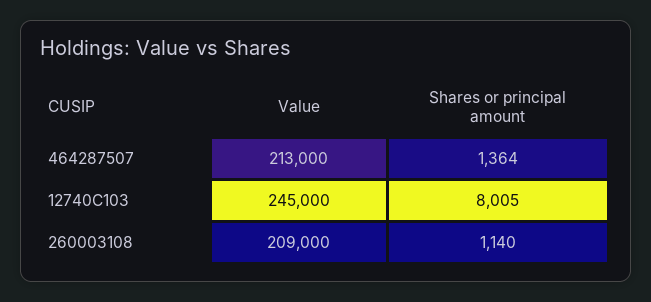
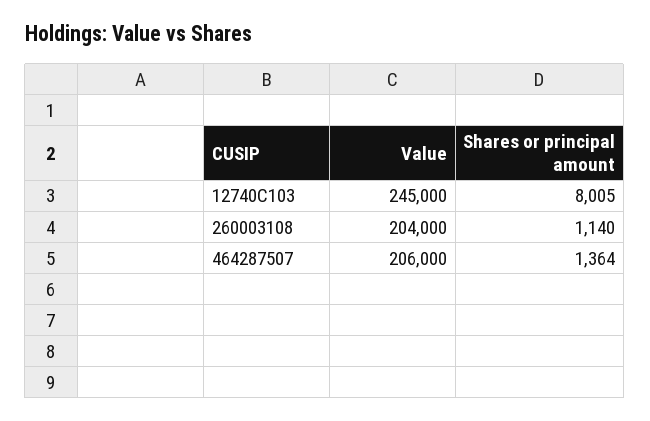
  {
    "Value": {
-     "464287507": 213000,
+     "464287507": 206000,
      "12740C103": 245000,
-     "260003108": 209000
+     "260003108": 204000
    },
    "Shares or principal amount": {
      "464287507": 1364,
      "12740C103": 8005,
      "260003108": 1140
    }
  }

